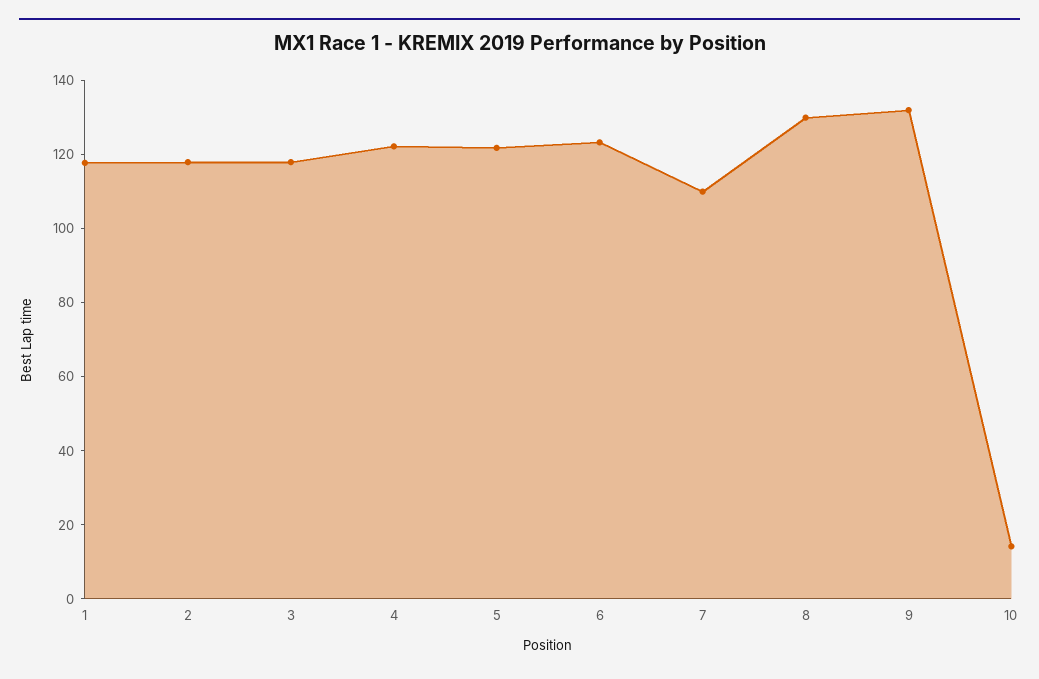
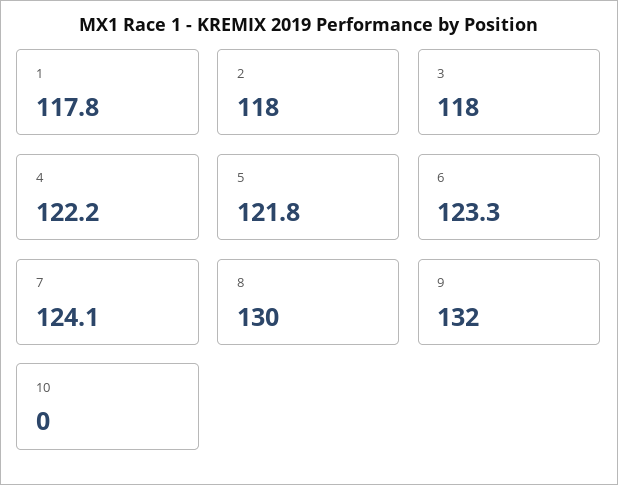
  {
    "1": 117.8,
    "2": 118,
    "3": 118,
    "4": 122.2,
    "5": 121.8,
    "6": 123.3,
-   "7": 110,
+   "7": 124.1,
    "8": 130,
    "9": 132,
-   "10": 15
+   "10": 0
  }

